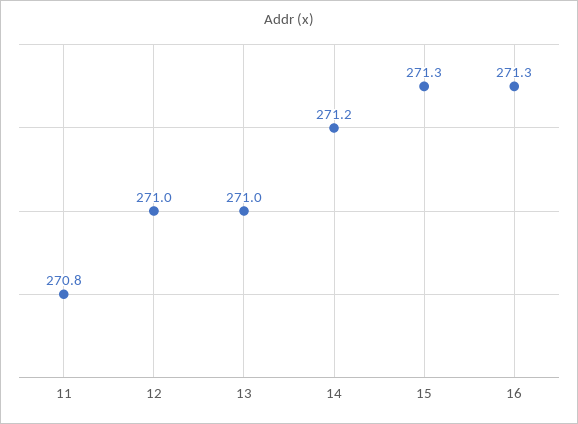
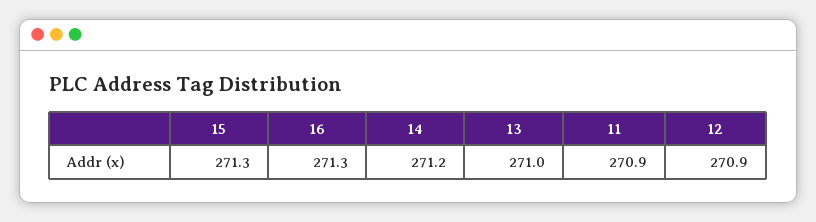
  {
-   "11": 270.8,
+   "11": 270.9,
-   "12": 271,
+   "12": 270.9,
    "13": 271,
    "14": 271.2,
    "15": 271.3,
    "16": 271.3
  }

